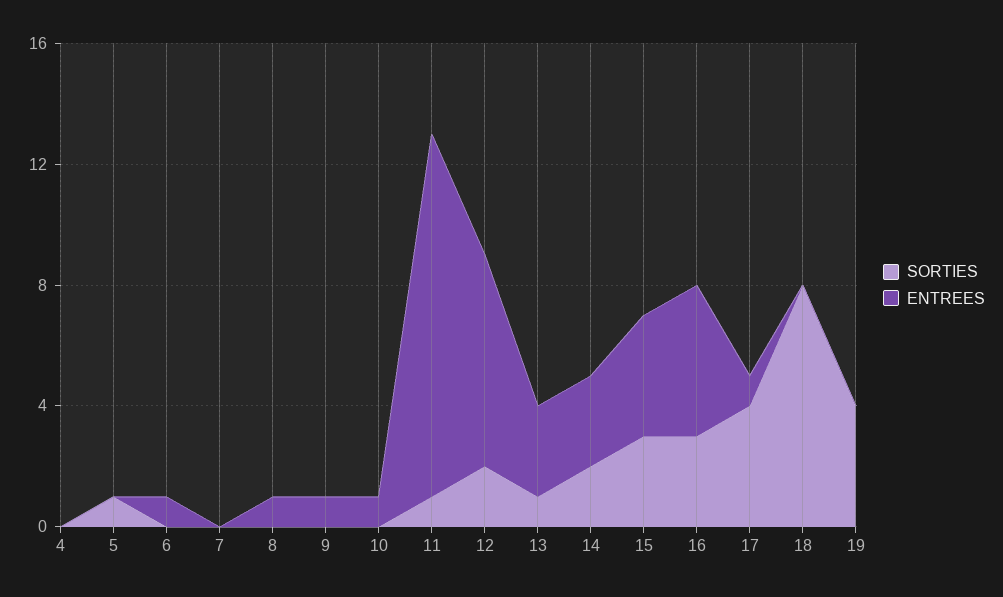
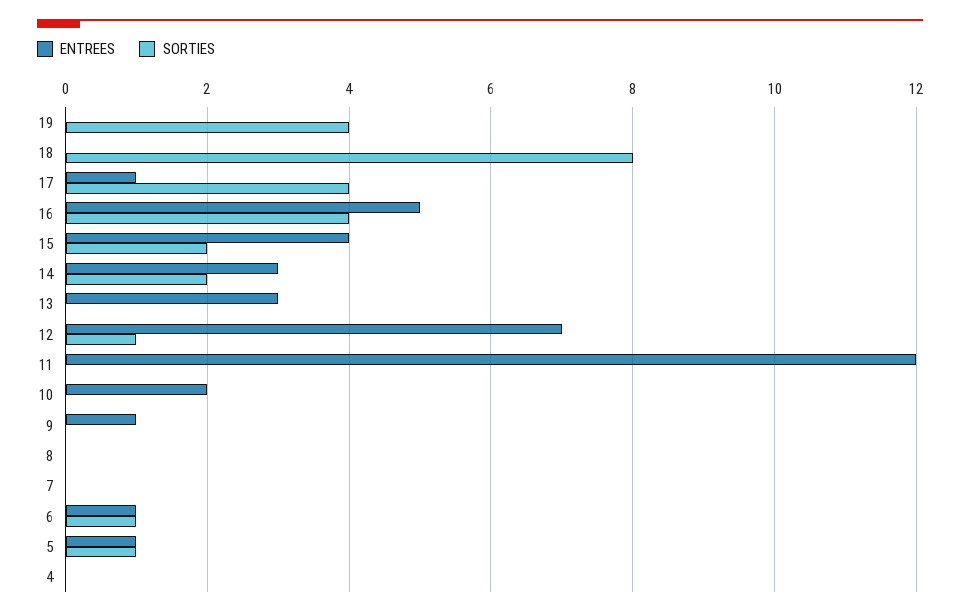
  {
    "SORTIES": {
      "4": 0,
      "5": 1,
-     "6": 0,
+     "6": 1,
      "7": 0,
      "8": 0,
      "9": 0,
      "10": 0,
-     "11": 1,
+     "11": 0,
-     "12": 2,
+     "12": 1,
-     "13": 1,
+     "13": 0,
      "14": 2,
-     "15": 3,
+     "15": 2,
-     "16": 3,
+     "16": 4,
      "17": 4,
      "18": 8,
      "19": 4
    },
    "ENTREES": {
      "4": 0,
-     "5": 0,
+     "5": 1,
      "6": 1,
      "7": 0,
-     "8": 1,
+     "8": 0,
      "9": 1,
-     "10": 1,
+     "10": 2,
      "11": 12,
      "12": 7,
      "13": 3,
      "14": 3,
      "15": 4,
      "16": 5,
      "17": 1,
      "18": 0,
      "19": 0
    }
  }

